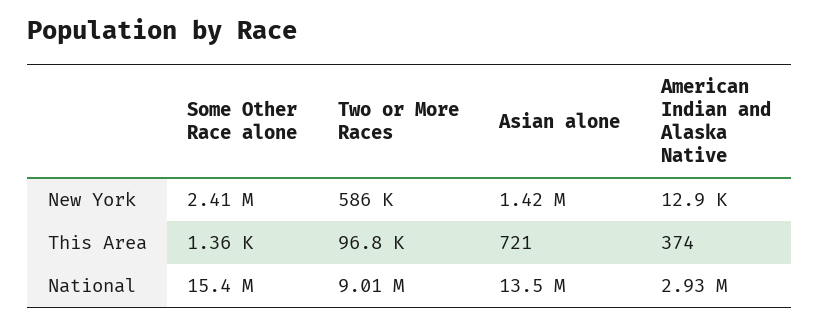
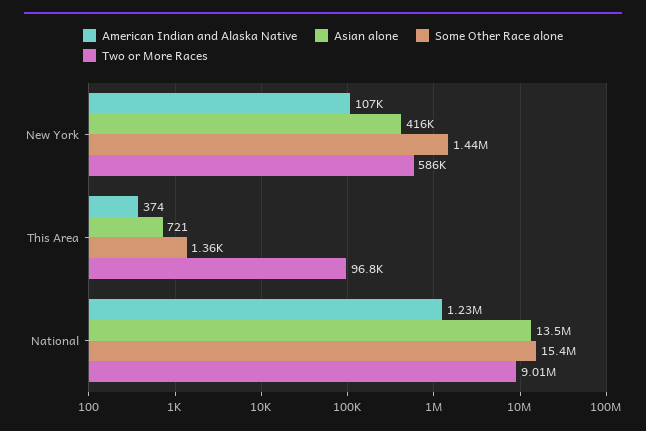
  {
    "Some Other Race alone": {
-     "New York": 2410000,
+     "New York": 1440000,
      "This Area": 1360,
      "National": 15400000
    },
    "Two or More Races": {
      "New York": 586000,
      "This Area": 96800,
      "National": 9010000
    },
    "Asian alone": {
-     "New York": 1420000,
+     "New York": 416000,
      "This Area": 721,
      "National": 13500000
    },
    "American Indian and Alaska Native": {
-     "New York": 12900,
+     "New York": 107000,
      "This Area": 374,
-     "National": 2930000
+     "National": 1230000
    }
  }

